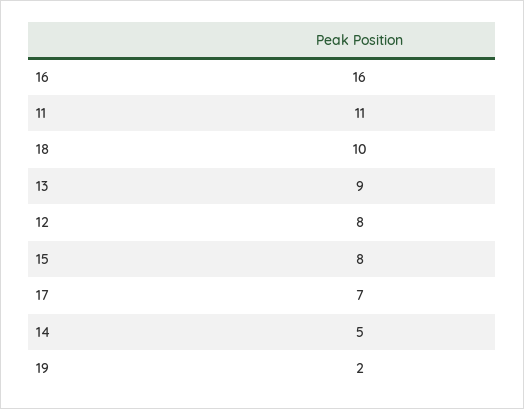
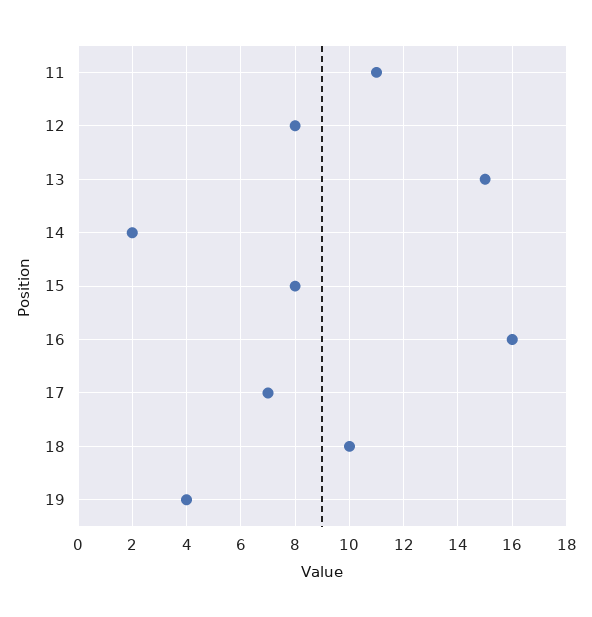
  {
    "16": 16,
    "11": 11,
    "18": 10,
-   "13": 9,
+   "13": 15,
    "12": 8,
    "15": 8,
    "17": 7,
-   "14": 5,
+   "14": 2,
-   "19": 2
+   "19": 4
  }

